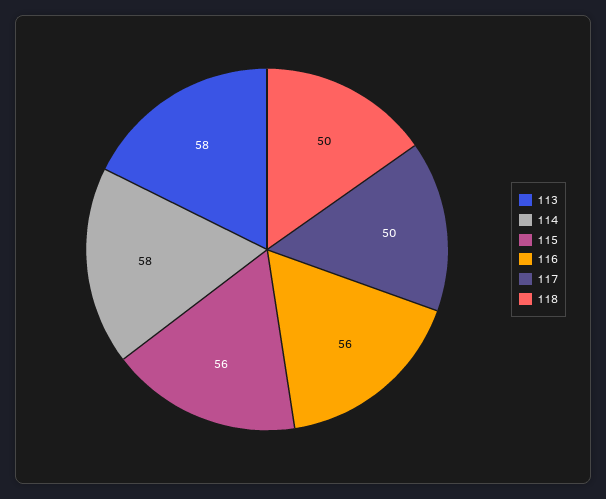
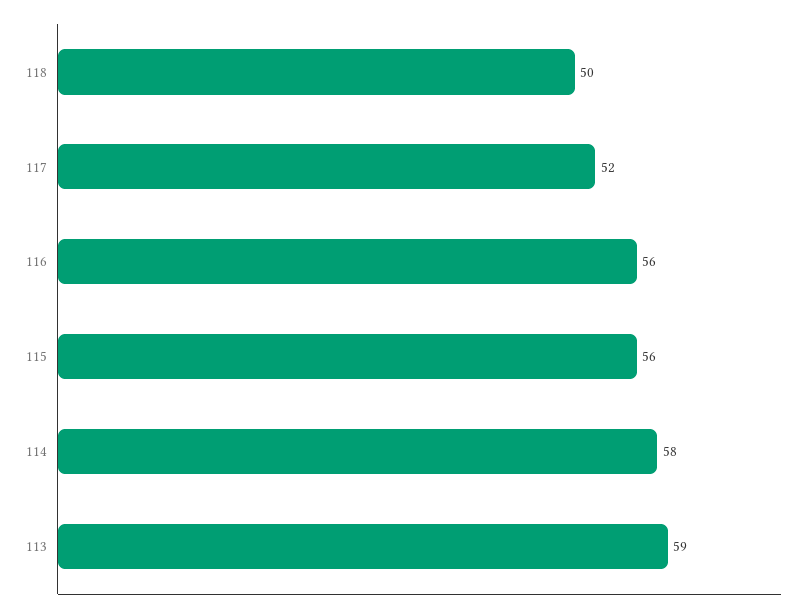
  {
-   "113": 58,
+   "113": 59,
    "114": 58,
    "115": 56,
    "116": 56,
-   "117": 50,
+   "117": 52,
    "118": 50
  }

